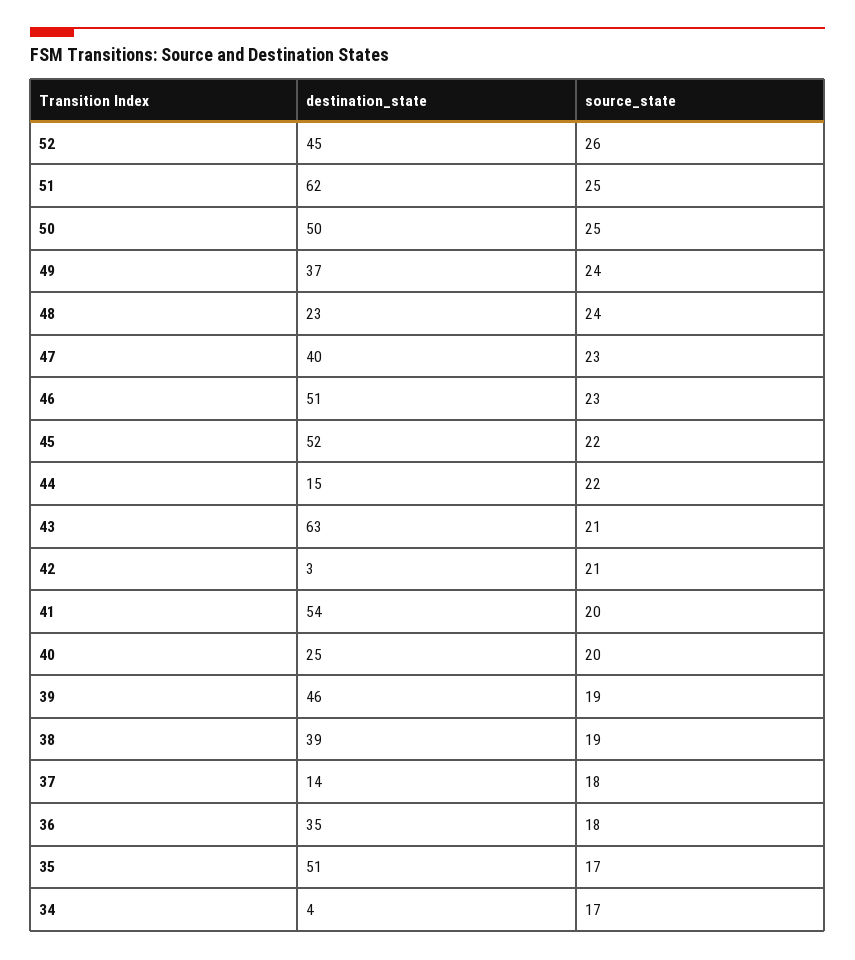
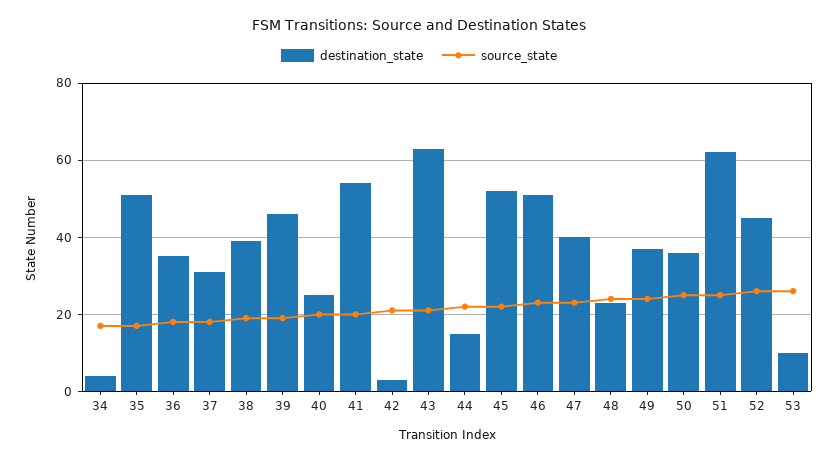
  {
    "destination_state": {
      "52": 45,
      "51": 62,
-     "50": 50,
+     "50": 35,
      "49": 37,
      "48": 23,
      "47": 40,
      "46": 51,
      "45": 52,
      "44": 15,
      "43": 63,
      "42": 3,
      "41": 54,
      "40": 25,
      "39": 46,
      "38": 39,
-     "37": 14,
+     "37": 30,
      "36": 35,
      "35": 51,
-     "34": 4
+     "34": 4,
+     "53": 10
    },
    "source_state": {
      "52": 26,
      "51": 25,
      "50": 25,
      "49": 24,
      "48": 24,
      "47": 23,
      "46": 23,
      "45": 22,
      "44": 22,
      "43": 21,
      "42": 21,
      "41": 20,
      "40": 20,
      "39": 19,
      "38": 19,
      "37": 18,
      "36": 18,
      "35": 17,
-     "34": 17
+     "34": 17,
+     "53": 25
    }
  }

